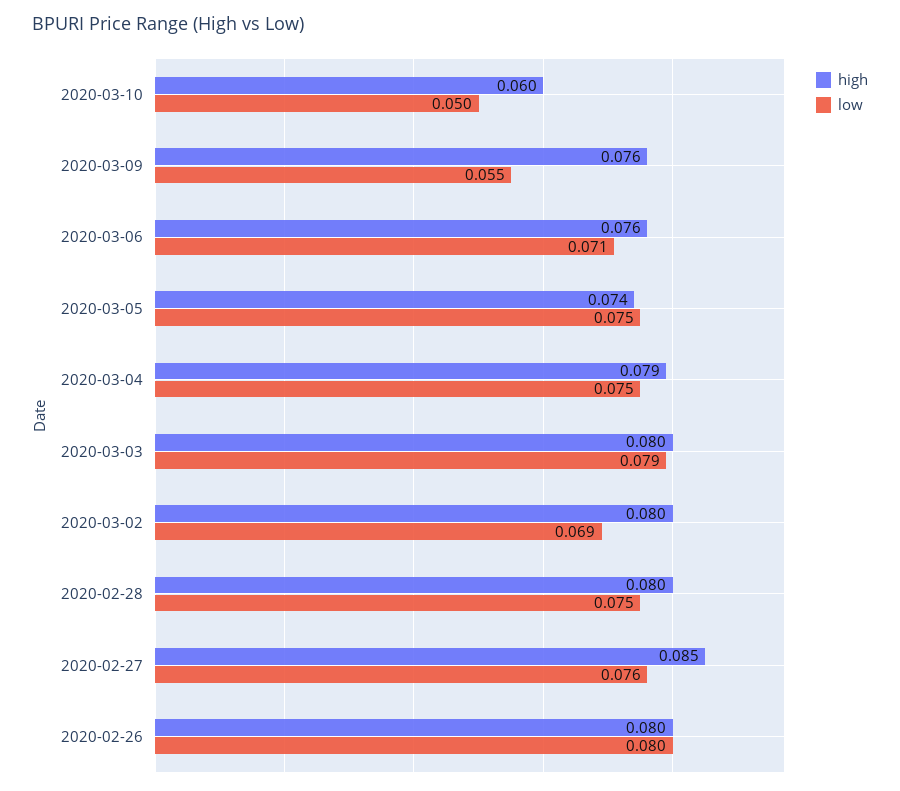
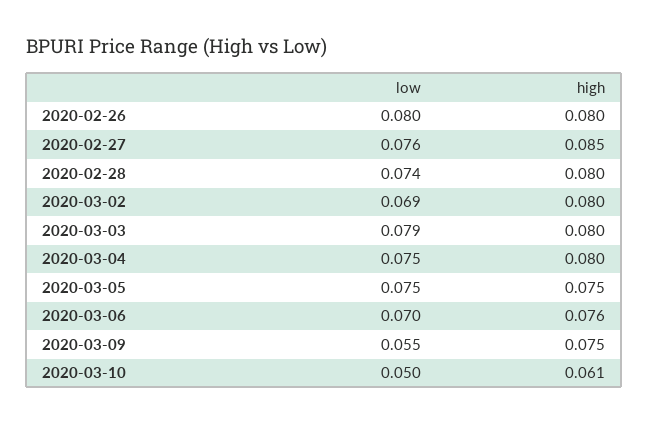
  {
    "high": {
-     "2020-03-10": 0.06,
+     "2020-03-10": 0.061,
-     "2020-03-09": 0.076,
+     "2020-03-09": 0.075,
      "2020-03-06": 0.076,
-     "2020-03-05": 0.074,
+     "2020-03-05": 0.075,
-     "2020-03-04": 0.079,
+     "2020-03-04": 0.08,
      "2020-03-03": 0.08,
      "2020-03-02": 0.08,
      "2020-02-28": 0.08,
      "2020-02-27": 0.085,
      "2020-02-26": 0.08
    },
    "low": {
      "2020-03-10": 0.05,
      "2020-03-09": 0.055,
-     "2020-03-06": 0.071,
+     "2020-03-06": 0.07,
      "2020-03-05": 0.075,
      "2020-03-04": 0.075,
      "2020-03-03": 0.079,
      "2020-03-02": 0.069,
-     "2020-02-28": 0.075,
+     "2020-02-28": 0.074,
      "2020-02-27": 0.076,
      "2020-02-26": 0.08
    }
  }

